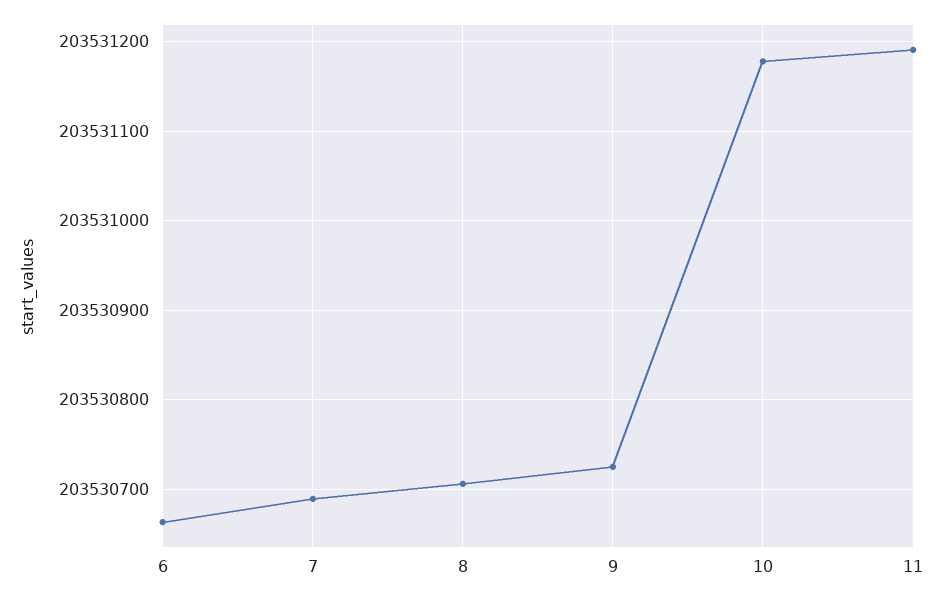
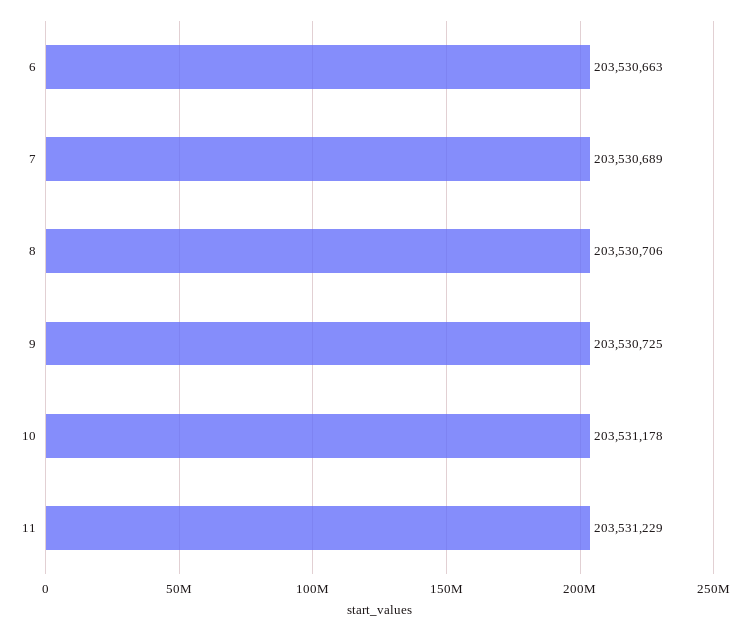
  {
    "6": 203530663,
    "7": 203530689,
    "8": 203530706,
    "9": 203530725,
    "10": 203531178,
-   "11": 203531190
+   "11": 203531229
  }

